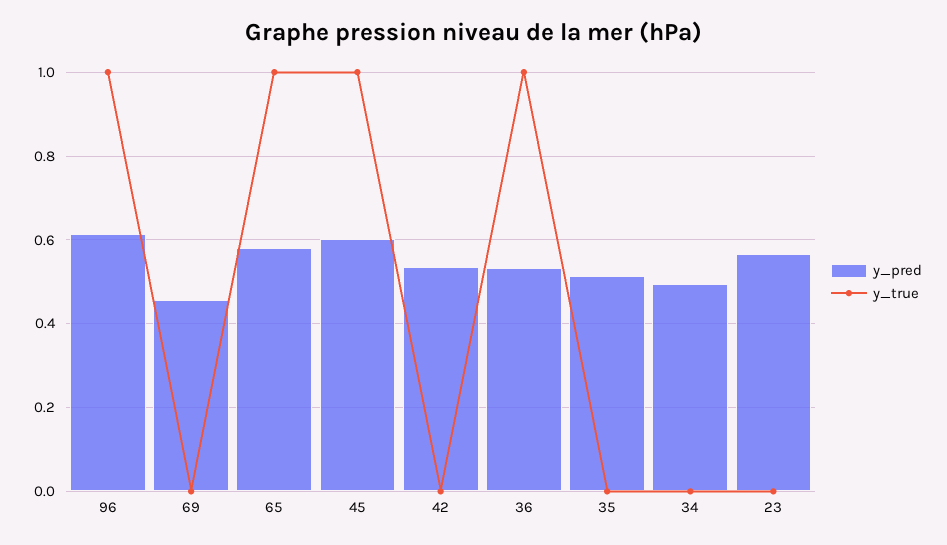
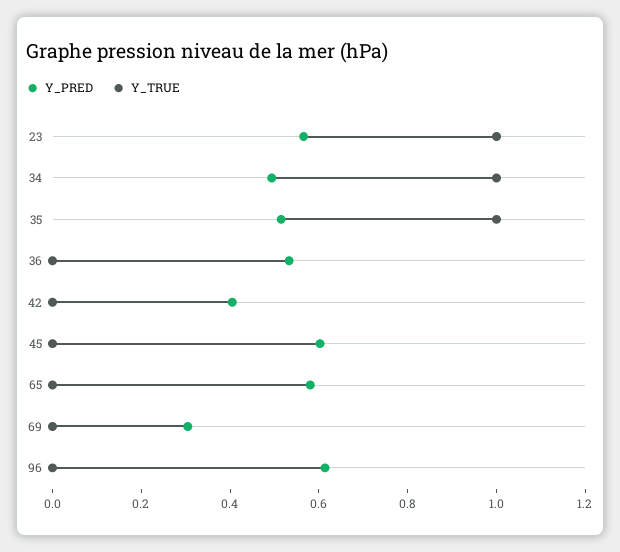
  {
    "y_pred": {
      "96": 0.62,
-     "69": 0.46,
+     "69": 0.3,
      "65": 0.58,
      "45": 0.6,
-     "42": 0.54,
+     "42": 0.4,
      "36": 0.54,
      "35": 0.52,
      "34": 0.5,
      "23": 0.56
    },
    "y_true": {
-     "96": 1,
+     "96": 0,
      "69": 0,
-     "65": 1,
+     "65": 0,
-     "45": 1,
+     "45": 0,
      "42": 0,
-     "36": 1,
+     "36": 0,
-     "35": 0,
+     "35": 1,
-     "34": 0,
+     "34": 1,
-     "23": 0
+     "23": 1
    }
  }

